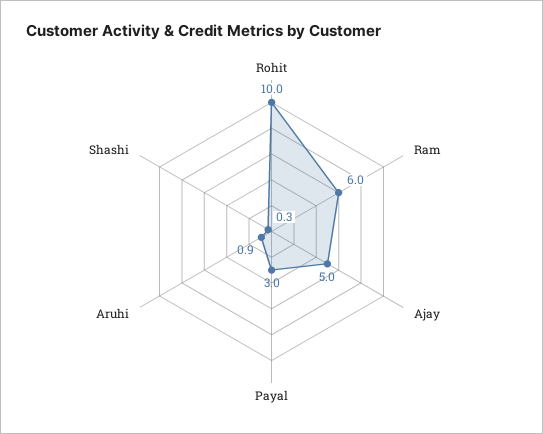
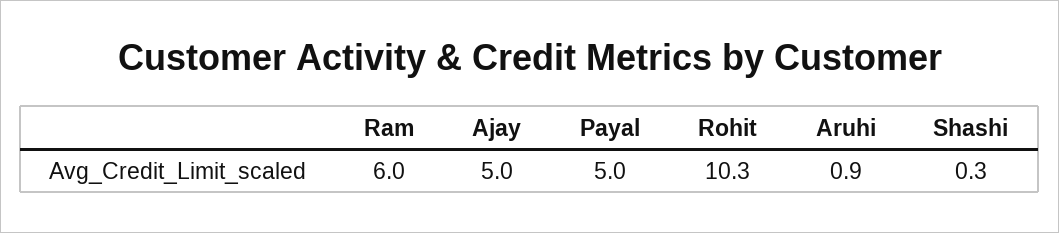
  {
-   "Rohit": 10,
+   "Rohit": 10.3,
    "Ram": 6,
    "Ajay": 5,
-   "Payal": 3,
+   "Payal": 5,
    "Aruhi": 0.9,
    "Shashi": 0.3
  }

